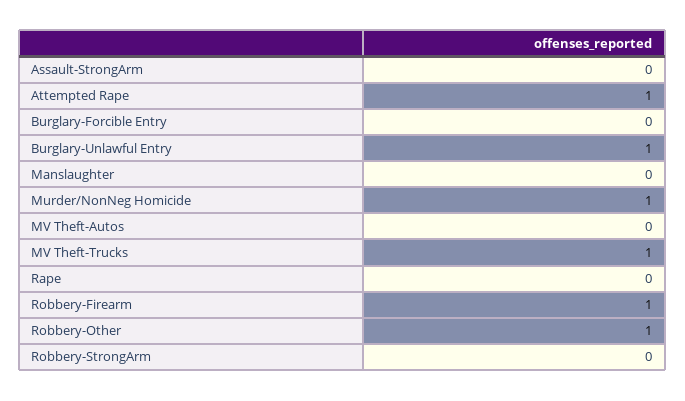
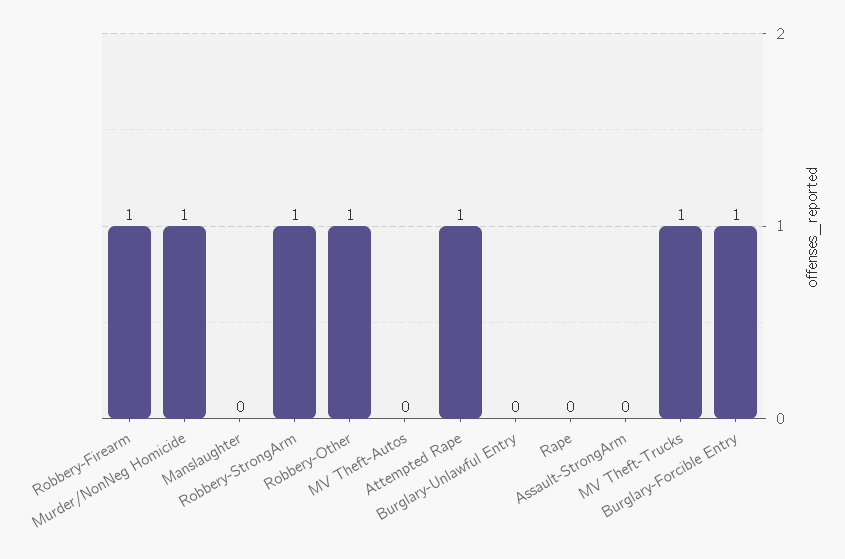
  {
    "Assault-StrongArm": 0,
    "Attempted Rape": 1,
-   "Burglary-Forcible Entry": 0,
+   "Burglary-Forcible Entry": 1,
-   "Burglary-Unlawful Entry": 1,
+   "Burglary-Unlawful Entry": 0,
    "Manslaughter": 0,
    "Murder/NonNeg Homicide": 1,
    "MV Theft-Autos": 0,
    "MV Theft-Trucks": 1,
    "Rape": 0,
    "Robbery-Firearm": 1,
    "Robbery-Other": 1,
-   "Robbery-StrongArm": 0
+   "Robbery-StrongArm": 1
  }

